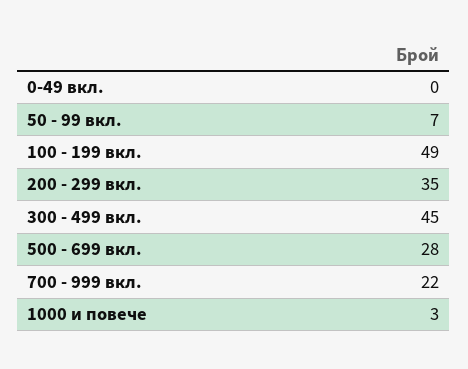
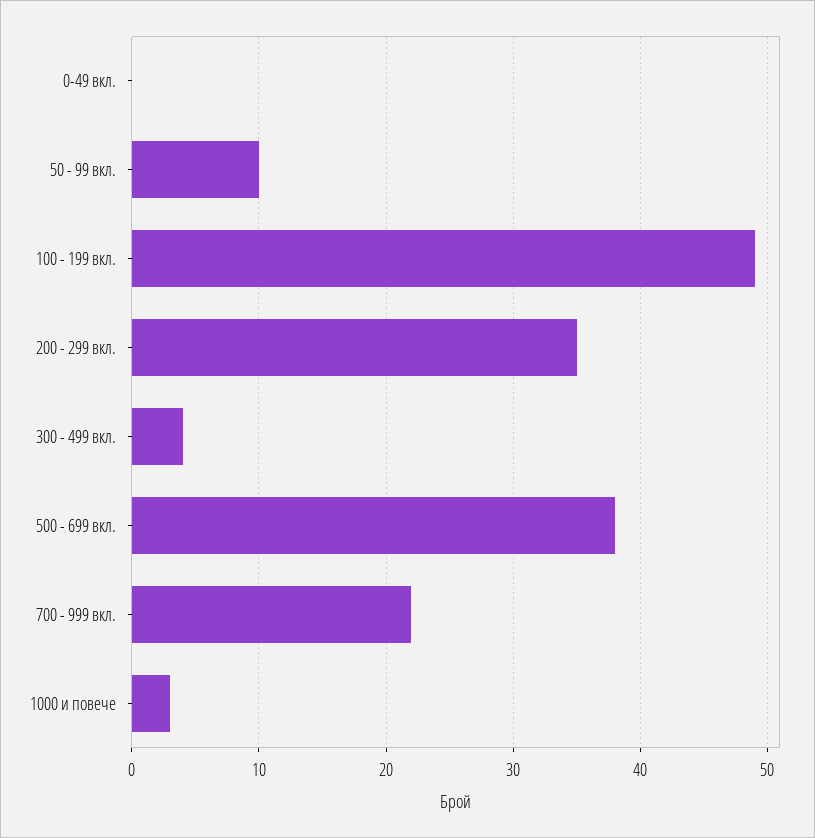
  {
    "0-49 вкл.": 0,
-   "50 - 99 вкл.": 7,
+   "50 - 99 вкл.": 10,
    "100 - 199 вкл.": 49,
    "200 - 299 вкл.": 35,
-   "300 - 499 вкл.": 45,
+   "300 - 499 вкл.": 4,
-   "500 - 699 вкл.": 28,
+   "500 - 699 вкл.": 38,
    "700 - 999 вкл.": 22,
    "1000 и повече": 3
  }

